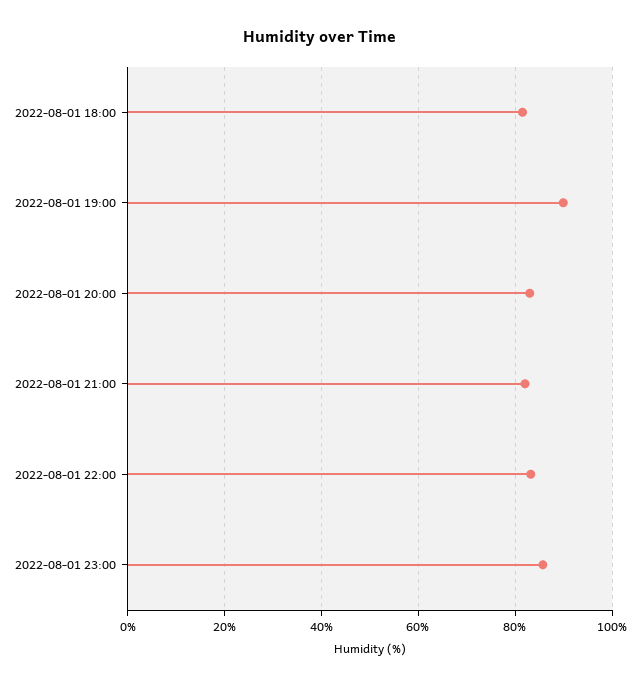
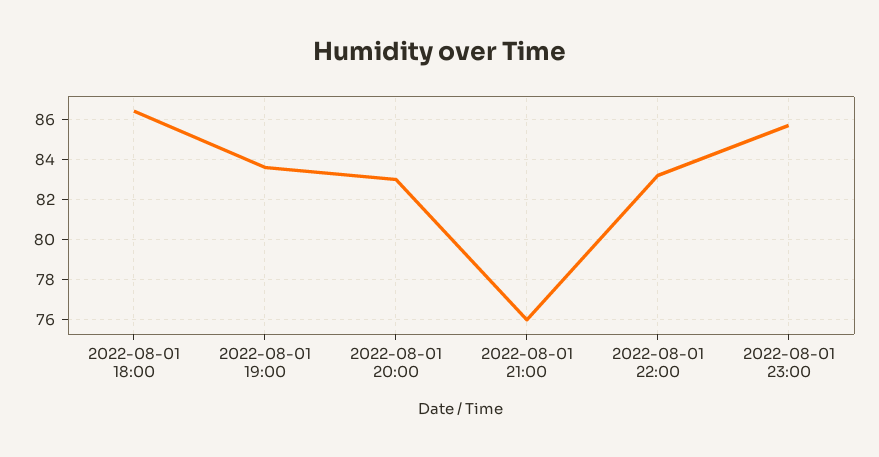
  {
-   "2022-08-01 18:00": 82,
+   "2022-08-01 18:00": 86.5,
-   "2022-08-01 19:00": 90,
+   "2022-08-01 19:00": 83.5,
    "2022-08-01 20:00": 83,
-   "2022-08-01 21:00": 82,
+   "2022-08-01 21:00": 76,
    "2022-08-01 22:00": 83,
    "2022-08-01 23:00": 85.5
  }

